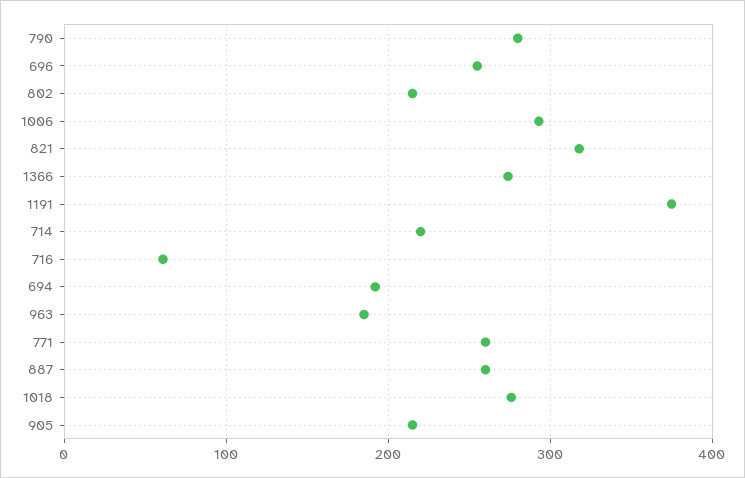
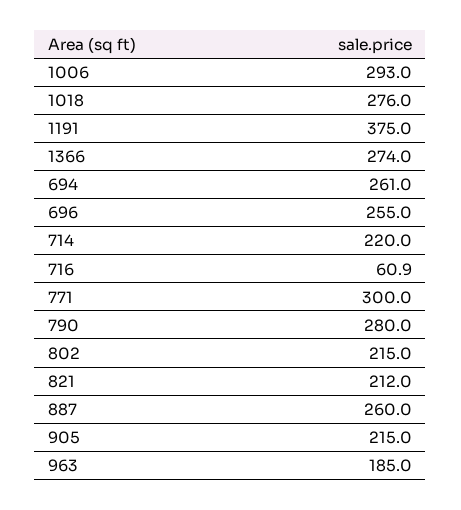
  {
    "790": 280,
    "696": 255,
    "802": 215,
    "1006": 293,
-   "821": 320,
+   "821": 212,
    "1366": 274,
    "1191": 375,
    "714": 220,
    "716": 60.9,
-   "694": 190,
+   "694": 261,
    "963": 185,
-   "771": 260,
+   "771": 300,
    "887": 260,
    "1018": 276,
    "905": 215
  }

